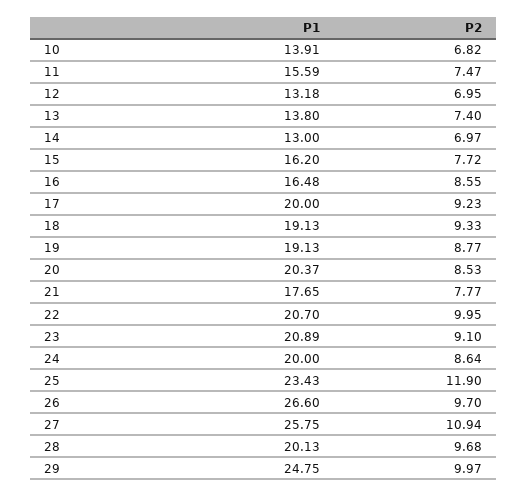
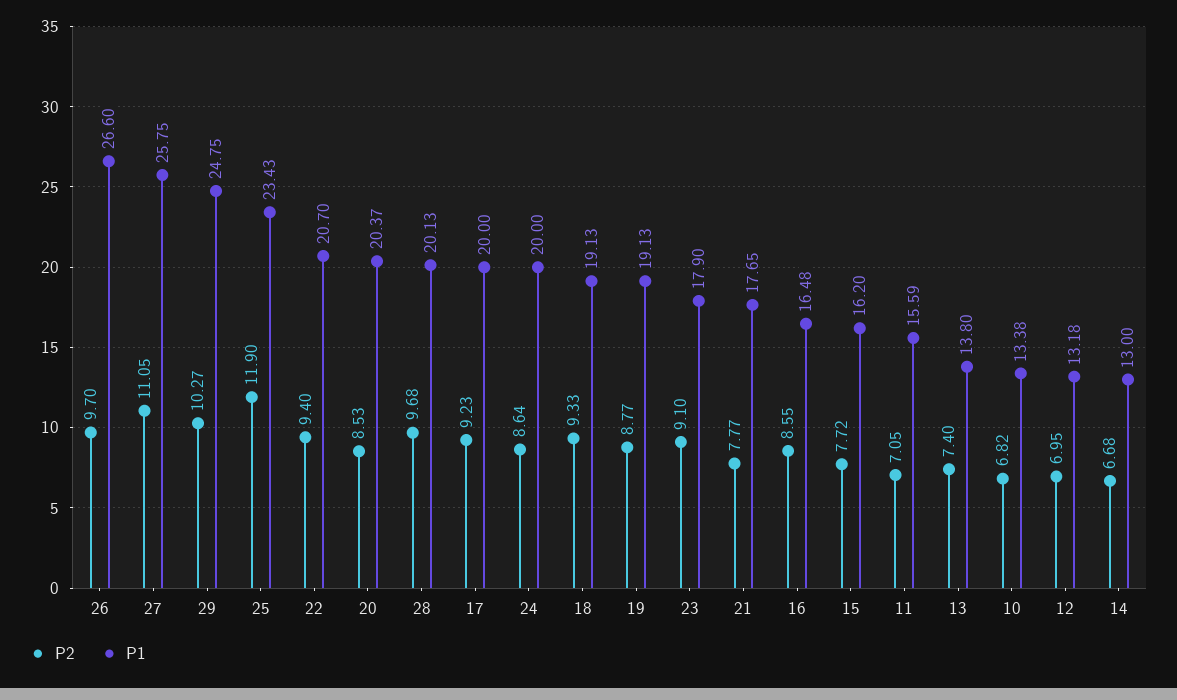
  {
    "P1": {
-     "10": 13.91,
+     "10": 13.38,
      "11": 15.59,
      "12": 13.18,
      "13": 13.8,
      "14": 13,
      "15": 16.2,
      "16": 16.48,
      "17": 20,
      "18": 19.13,
      "19": 19.13,
      "20": 20.37,
      "21": 17.65,
      "22": 20.7,
-     "23": 20.89,
+     "23": 17.9,
      "24": 20,
      "25": 23.43,
      "26": 26.6,
      "27": 25.75,
      "28": 20.13,
      "29": 24.75
    },
    "P2": {
      "10": 6.82,
-     "11": 7.47,
+     "11": 7.05,
      "12": 6.95,
      "13": 7.4,
-     "14": 6.97,
+     "14": 6.68,
      "15": 7.72,
      "16": 8.55,
      "17": 9.23,
      "18": 9.33,
      "19": 8.77,
      "20": 8.53,
      "21": 7.77,
-     "22": 9.95,
+     "22": 9.4,
      "23": 9.1,
      "24": 8.64,
      "25": 11.9,
      "26": 9.7,
-     "27": 10.94,
+     "27": 11.05,
      "28": 9.68,
-     "29": 9.97
+     "29": 10.27
    }
  }

